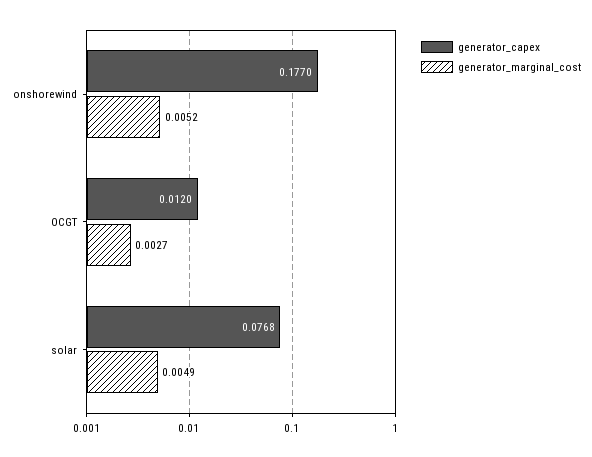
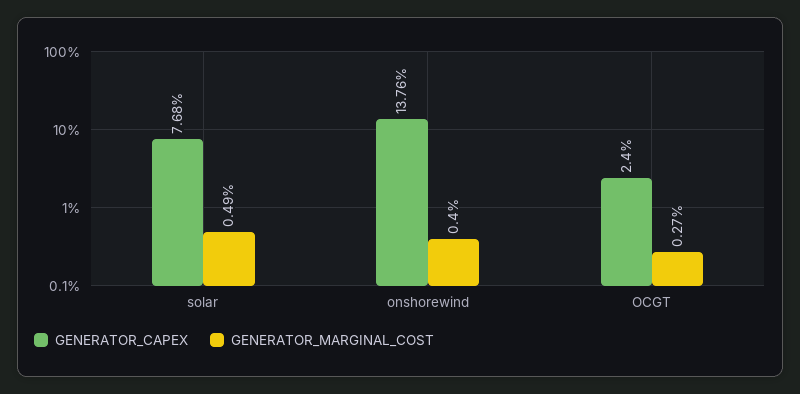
  {
    "generator_capex": {
-     "onshorewind": 0.177,
+     "onshorewind": 0.1376,
-     "OCGT": 0.012,
+     "OCGT": 0.024,
      "solar": 0.0768
    },
    "generator_marginal_cost": {
-     "onshorewind": 0.0052,
+     "onshorewind": 0.004,
      "OCGT": 0.0027,
      "solar": 0.0049
    }
  }

